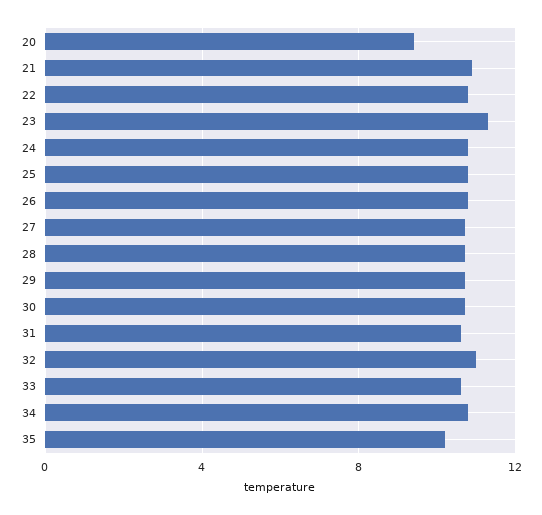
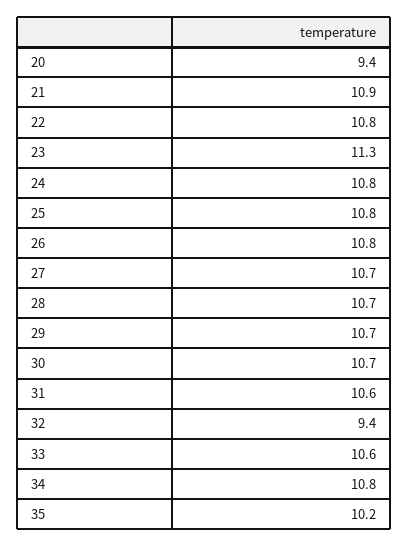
  {
    "20": 9.4,
    "21": 10.9,
    "22": 10.8,
    "23": 11.3,
    "24": 10.8,
    "25": 10.8,
    "26": 10.8,
    "27": 10.7,
    "28": 10.7,
    "29": 10.7,
    "30": 10.7,
    "31": 10.6,
-   "32": 11,
+   "32": 9.4,
    "33": 10.6,
    "34": 10.8,
    "35": 10.2
  }

